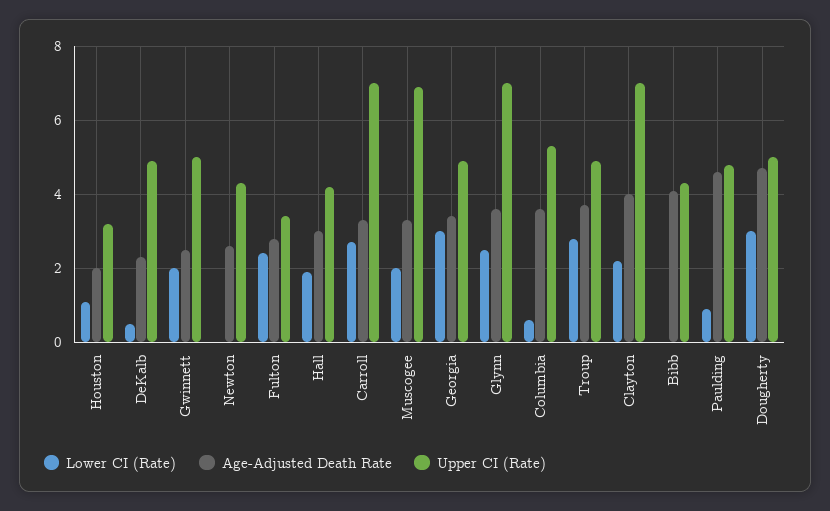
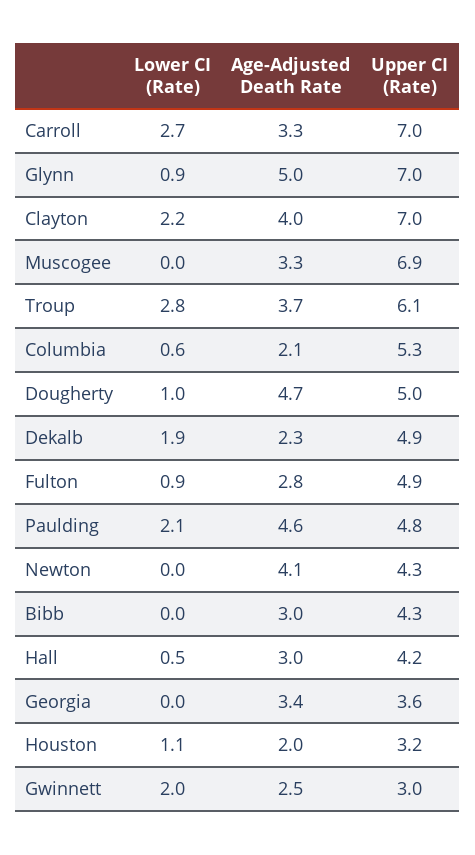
  {
    "Lower CI (Rate)": {
      "Houston": 1.1,
-     "DeKalb": 0.5,
+     "DeKalb": 1.9,
      "Gwinnett": 2,
      "Newton": 0,
-     "Fulton": 2.5,
+     "Fulton": 0.9,
-     "Hall": 2,
+     "Hall": 0.5,
      "Carroll": 2.7,
-     "Muscogee": 2,
+     "Muscogee": 0,
-     "Georgia": 3,
+     "Georgia": 0,
-     "Glynn": 2.5,
+     "Glynn": 0.9,
      "Columbia": 0.6,
      "Troup": 2.8,
      "Clayton": 2.2,
      "Bibb": 0,
-     "Paulding": 1,
+     "Paulding": 2.1,
-     "Dougherty": 3
+     "Dougherty": 1
    },
    "Age-Adjusted Death Rate": {
      "Houston": 2,
      "DeKalb": 2.3,
      "Gwinnett": 2.5,
-     "Newton": 2.5,
+     "Newton": 4.1,
      "Fulton": 2.8,
      "Hall": 3,
      "Carroll": 3.3,
      "Muscogee": 3.3,
      "Georgia": 3.4,
-     "Glynn": 3.5,
+     "Glynn": 5,
-     "Columbia": 3.5,
+     "Columbia": 2.1,
      "Troup": 3.7,
      "Clayton": 4,
-     "Bibb": 4,
+     "Bibb": 3,
      "Paulding": 4.6,
      "Dougherty": 4.7
    },
    "Upper CI (Rate)": {
      "Houston": 3.2,
      "DeKalb": 4.9,
-     "Gwinnett": 5,
+     "Gwinnett": 3,
      "Newton": 4.3,
-     "Fulton": 3.5,
+     "Fulton": 4.9,
      "Hall": 4.2,
      "Carroll": 7,
      "Muscogee": 6.9,
-     "Georgia": 5,
+     "Georgia": 3.6,
      "Glynn": 7,
      "Columbia": 5.3,
-     "Troup": 5,
+     "Troup": 6.1,
      "Clayton": 7,
      "Bibb": 4.3,
      "Paulding": 4.8,
      "Dougherty": 5
    }
  }

